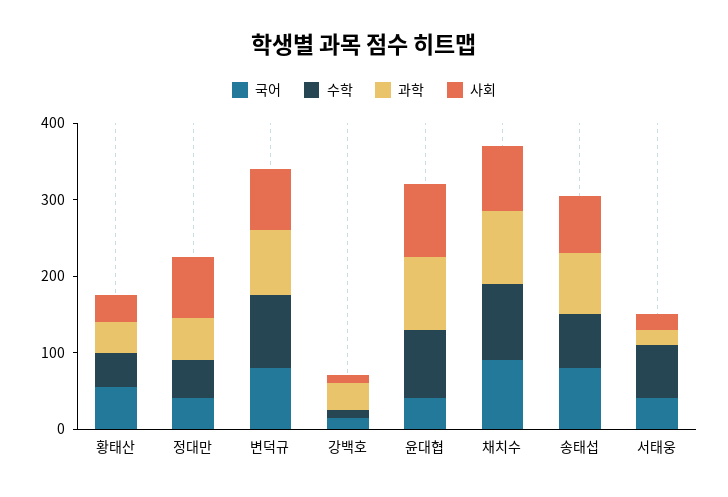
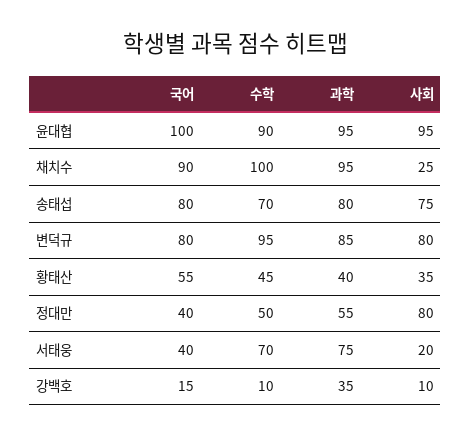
  {
    "국어": {
      "황태산": 55,
      "정대만": 40,
      "변덕규": 80,
      "강백호": 15,
-     "윤대협": 40,
+     "윤대협": 100,
      "채치수": 90,
      "송태섭": 80,
      "서태웅": 40
    },
    "수학": {
      "황태산": 45,
      "정대만": 50,
      "변덕규": 95,
      "강백호": 10,
      "윤대협": 90,
      "채치수": 100,
      "송태섭": 70,
      "서태웅": 70
    },
    "과학": {
      "황태산": 40,
      "정대만": 55,
      "변덕규": 85,
      "강백호": 35,
      "윤대협": 95,
      "채치수": 95,
      "송태섭": 80,
-     "서태웅": 20
+     "서태웅": 75
    },
    "사회": {
      "황태산": 35,
      "정대만": 80,
      "변덕규": 80,
      "강백호": 10,
      "윤대협": 95,
-     "채치수": 80,
+     "채치수": 25,
      "송태섭": 75,
      "서태웅": 20
    }
  }

